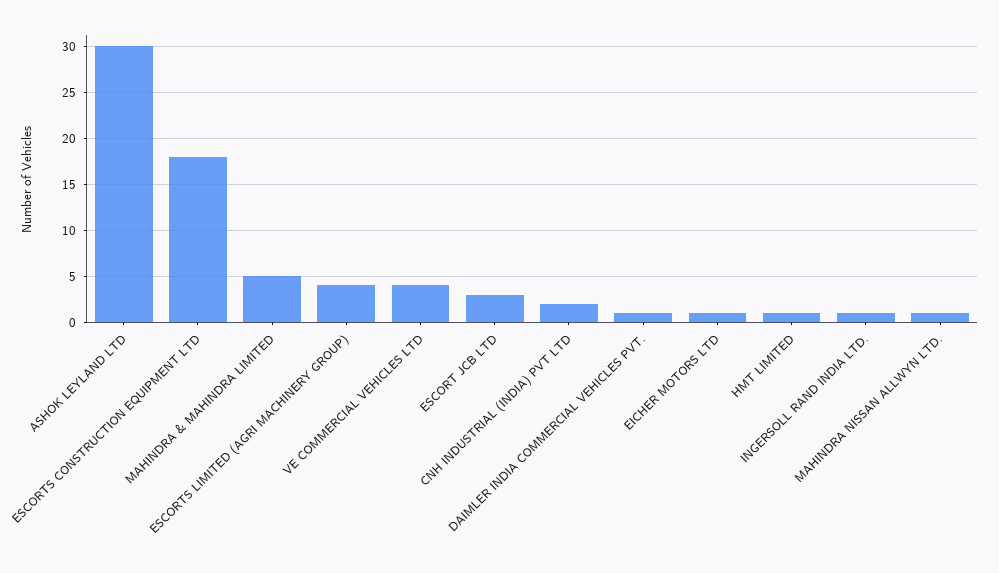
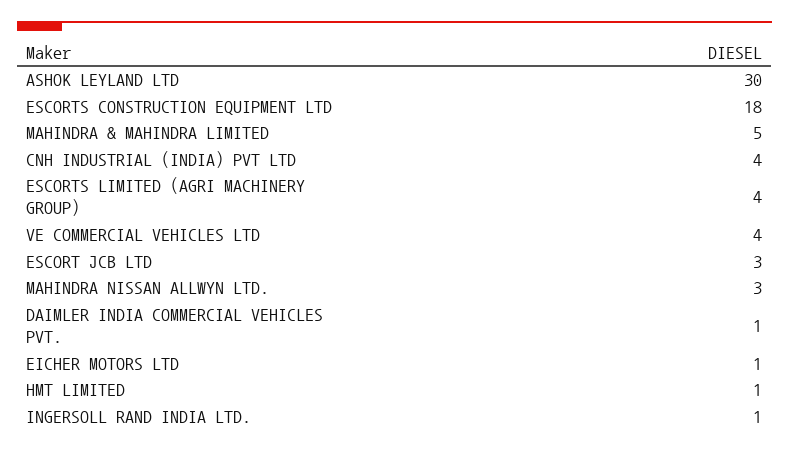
  {
    "ASHOK LEYLAND LTD": 30,
    "ESCORTS CONSTRUCTION EQUIPMENT LTD": 18,
    "MAHINDRA & MAHINDRA LIMITED": 5,
    "ESCORTS LIMITED (AGRI MACHINERY GROUP)": 4,
    "VE COMMERCIAL VEHICLES LTD": 4,
    "ESCORT JCB LTD": 3,
-   "CNH INDUSTRIAL (INDIA) PVT LTD": 2,
+   "CNH INDUSTRIAL (INDIA) PVT LTD": 4,
    "DAIMLER INDIA COMMERCIAL VEHICLES PVT.": 1,
    "EICHER MOTORS LTD": 1,
    "HMT LIMITED": 1,
    "INGERSOLL RAND INDIA LTD.": 1,
-   "MAHINDRA NISSAN ALLWYN LTD.": 1
+   "MAHINDRA NISSAN ALLWYN LTD.": 3
  }

